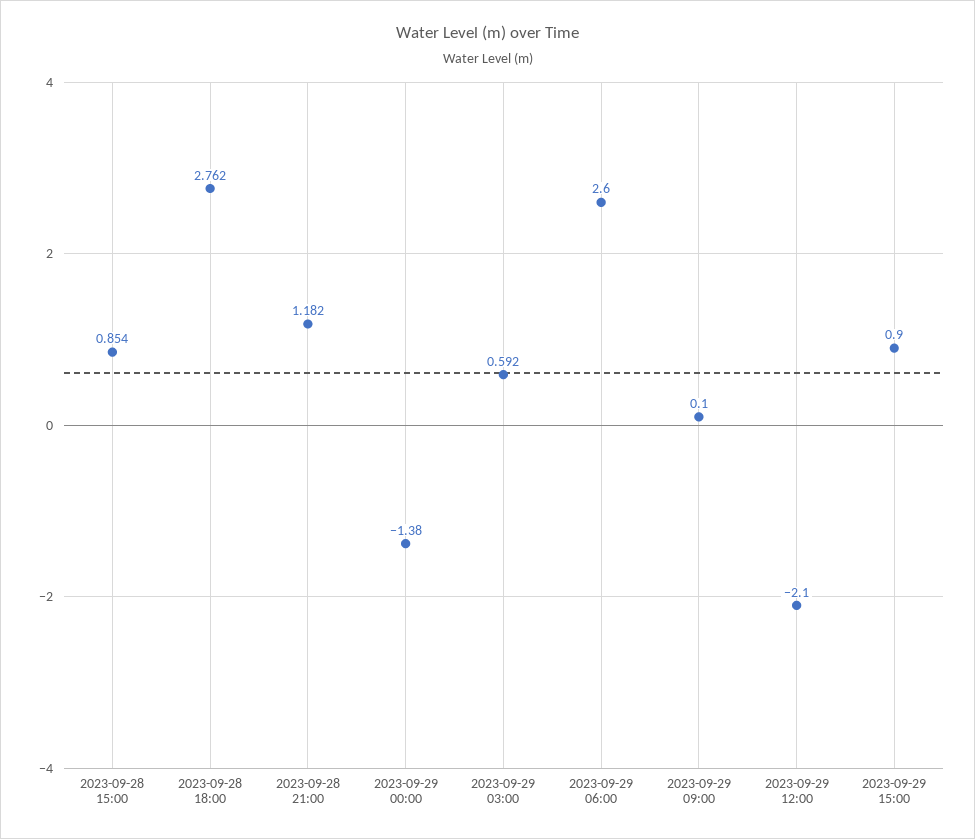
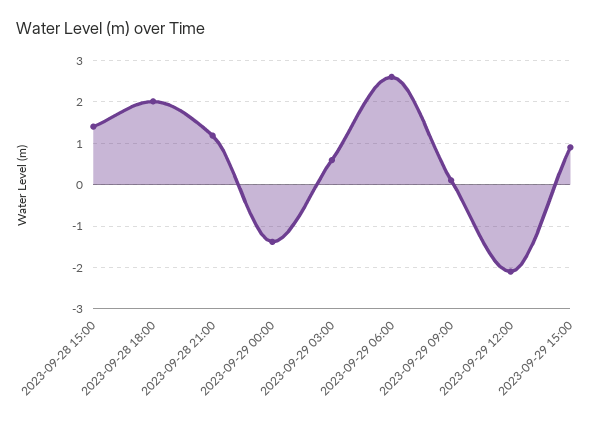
  {
-   "2023-09-28 15:00": 0.854,
+   "2023-09-28 15:00": 1.4,
-   "2023-09-28 18:00": 2.762,
+   "2023-09-28 18:00": 2,
    "2023-09-28 21:00": 1.182,
    "2023-09-29 00:00": -1.38,
    "2023-09-29 03:00": 0.592,
    "2023-09-29 06:00": 2.6,
    "2023-09-29 09:00": 0.1,
    "2023-09-29 12:00": -2.1,
    "2023-09-29 15:00": 0.9
  }

